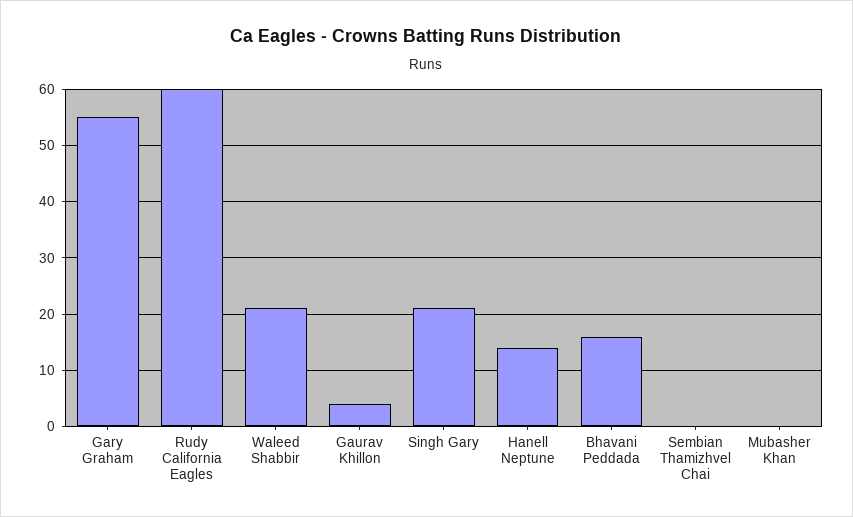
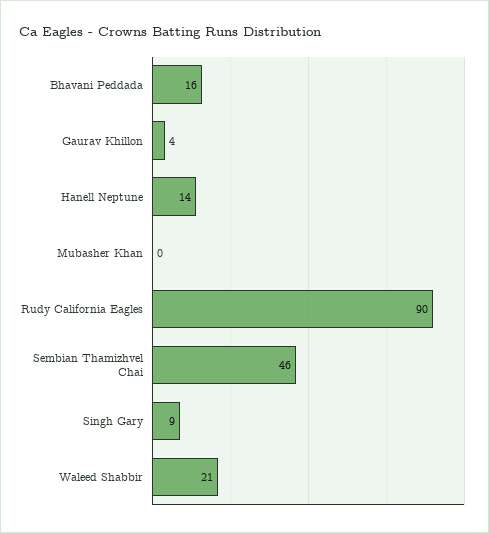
  {
-   "Gary Graham": 55,
-   "Rudy California Eagles": 60,
+   "Rudy California Eagles": 90,
    "Waleed Shabbir": 21,
    "Gaurav Khillon": 4,
-   "Singh Gary": 20,
+   "Singh Gary": 9,
    "Hanell Neptune": 14,
    "Bhavani Peddada": 16,
-   "Sembian Thamizhvel Chai": 0,
+   "Sembian Thamizhvel Chai": 46,
    "Mubasher Khan": 0
  }

